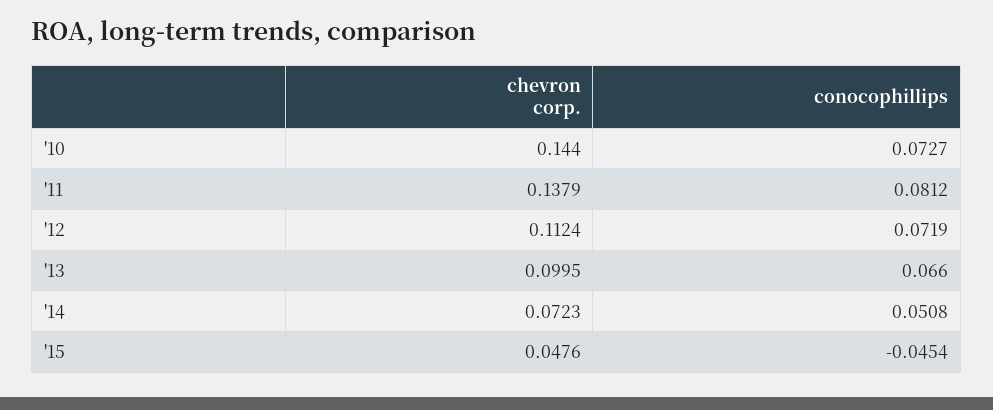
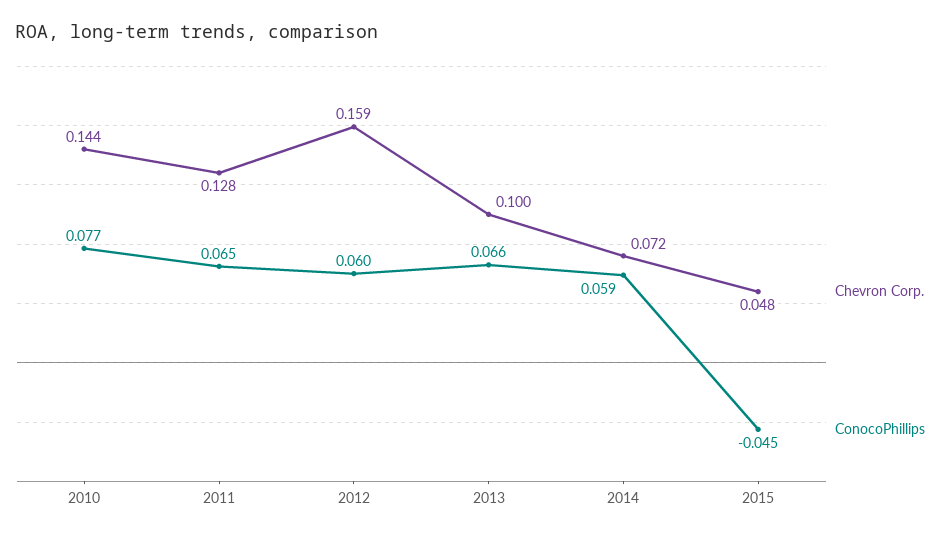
  {
    "chevron corp.": {
      "'10": 0.144,
-     "'11": 0.1379,
+     "'11": 0.128,
-     "'12": 0.1124,
+     "'12": 0.159,
      "'13": 0.0995,
      "'14": 0.0723,
      "'15": 0.0476
    },
    "conocophillips": {
-     "'10": 0.0727,
+     "'10": 0.077,
-     "'11": 0.0812,
+     "'11": 0.065,
-     "'12": 0.0719,
+     "'12": 0.06,
      "'13": 0.066,
-     "'14": 0.0508,
+     "'14": 0.059,
      "'15": -0.0454
    }
  }

